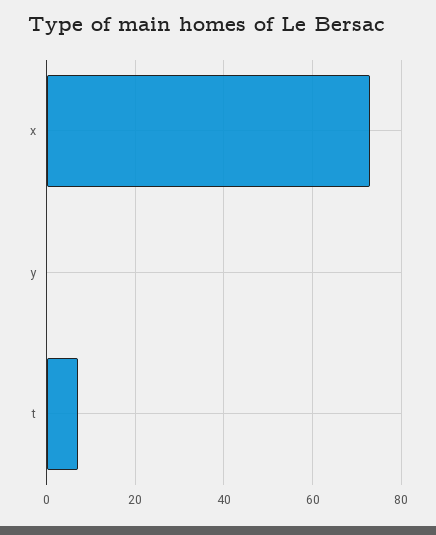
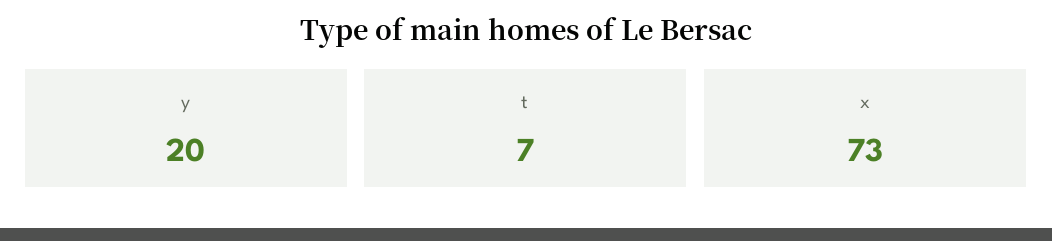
  {
    "x": 73,
-   "y": 0,
+   "y": 20,
    "t": 7
  }

